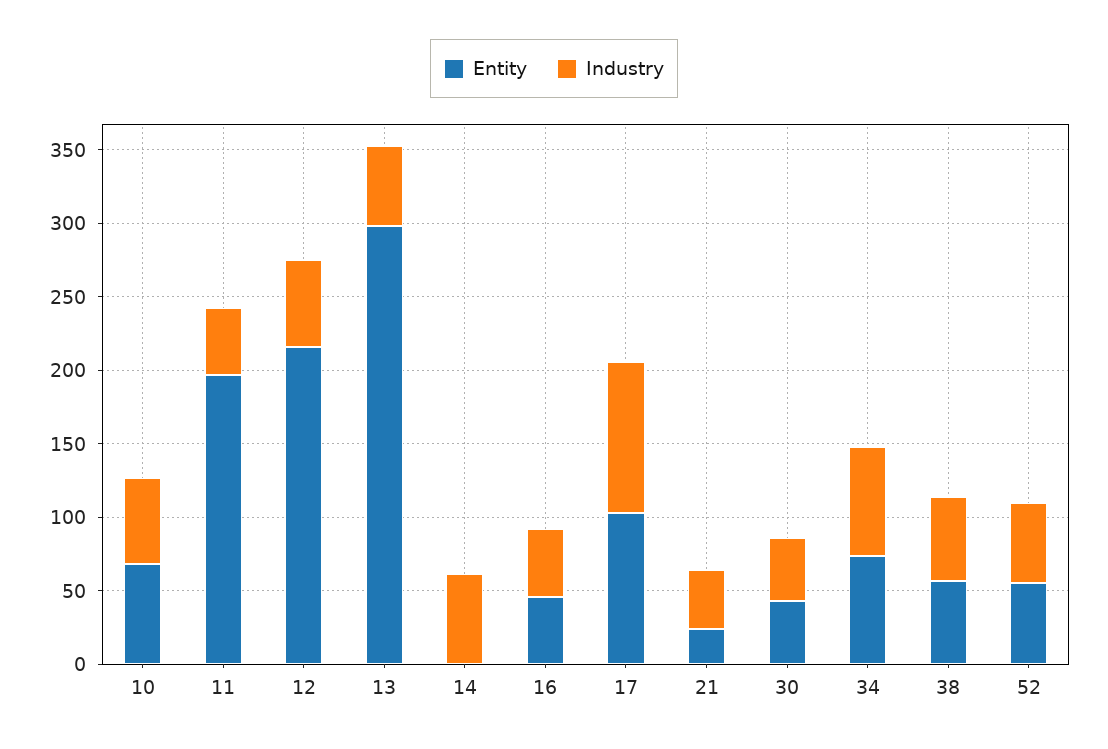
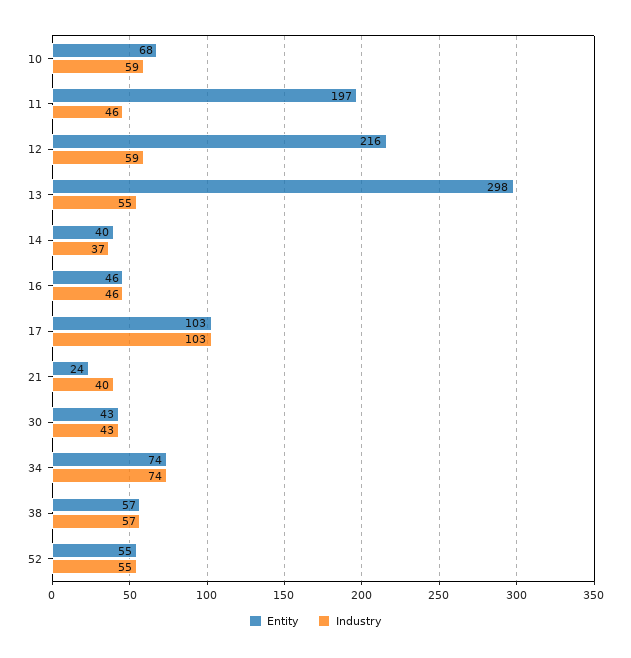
  {
    "Entity": {
      "10": 68,
      "11": 197,
      "12": 216,
      "13": 298,
-     "14": 0,
+     "14": 40,
      "16": 46,
      "17": 103,
      "21": 24,
      "30": 43,
      "34": 74,
      "38": 57,
      "52": 55
    },
    "Industry": {
      "10": 59,
      "11": 46,
      "12": 59,
      "13": 55,
-     "14": 60,
+     "14": 37,
      "16": 46,
      "17": 103,
      "21": 40,
      "30": 43,
      "34": 74,
      "38": 57,
      "52": 55
    }
  }

